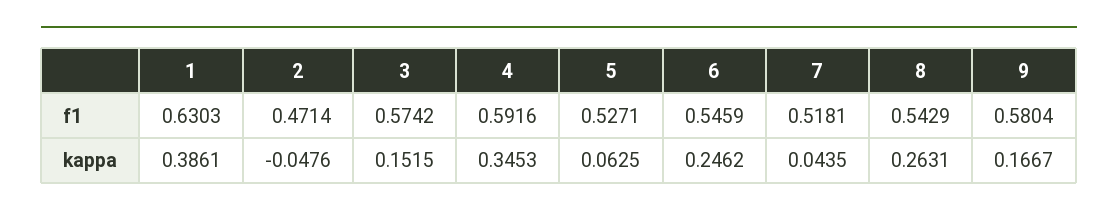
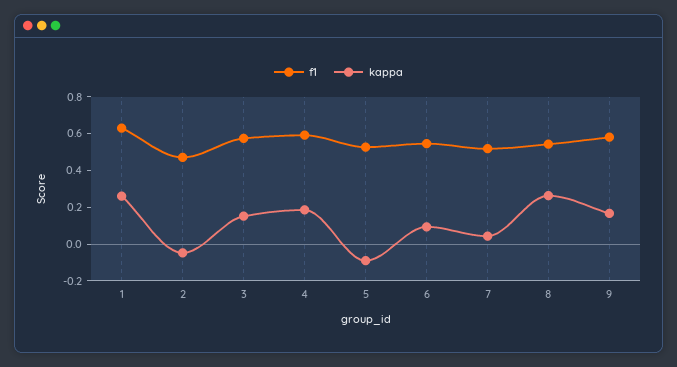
  {
    "f1": {
      "1": 0.6303,
      "2": 0.4714,
      "3": 0.5742,
      "4": 0.5916,
      "5": 0.5271,
      "6": 0.5459,
      "7": 0.5181,
      "8": 0.5429,
      "9": 0.5804
    },
    "kappa": {
-     "1": 0.3861,
+     "1": 0.25,
      "2": -0.0476,
      "3": 0.1515,
-     "4": 0.3453,
+     "4": 0.2,
-     "5": 0.0625,
+     "5": -0.1,
-     "6": 0.2462,
+     "6": 0.1,
      "7": 0.0435,
      "8": 0.2631,
      "9": 0.1667
    }
  }

